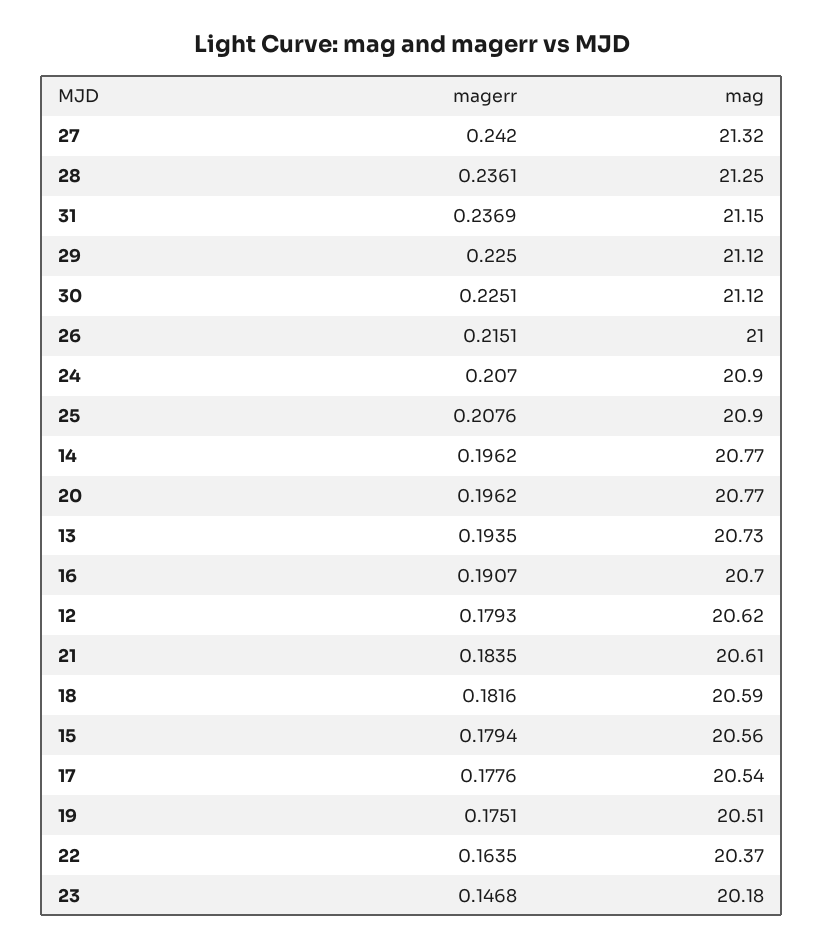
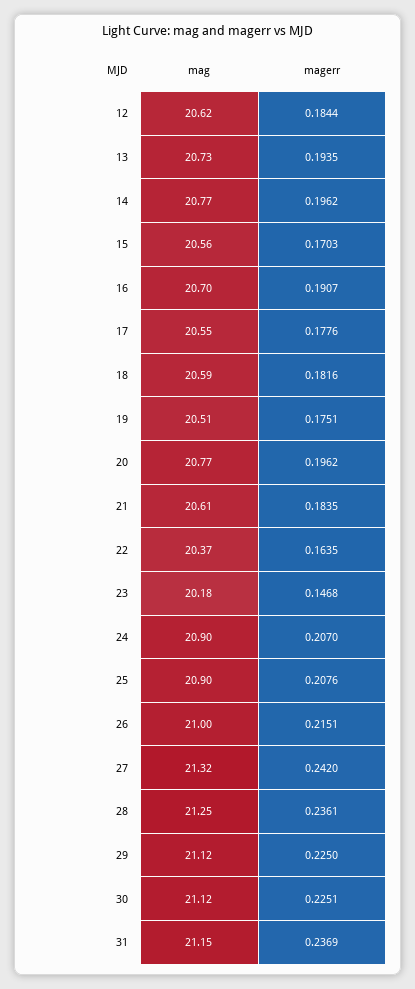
  {
    "magerr": {
      "27": 0.242,
      "28": 0.2361,
      "31": 0.2369,
      "29": 0.225,
      "30": 0.2251,
      "26": 0.2151,
      "24": 0.207,
      "25": 0.2076,
      "14": 0.1962,
      "20": 0.1962,
      "13": 0.1935,
      "16": 0.1907,
-     "12": 0.1793,
+     "12": 0.1844,
      "21": 0.1835,
      "18": 0.1816,
-     "15": 0.1794,
+     "15": 0.1703,
      "17": 0.1776,
      "19": 0.1751,
      "22": 0.1635,
      "23": 0.1468
    },
    "mag": {
      "27": 21.32,
      "28": 21.25,
      "31": 21.15,
      "29": 21.12,
      "30": 21.12,
      "26": 21,
      "24": 20.9,
      "25": 20.9,
      "14": 20.77,
      "20": 20.77,
      "13": 20.73,
      "16": 20.7,
      "12": 20.62,
      "21": 20.61,
      "18": 20.59,
      "15": 20.56,
-     "17": 20.54,
+     "17": 20.55,
      "19": 20.51,
      "22": 20.37,
      "23": 20.18
    }
  }

